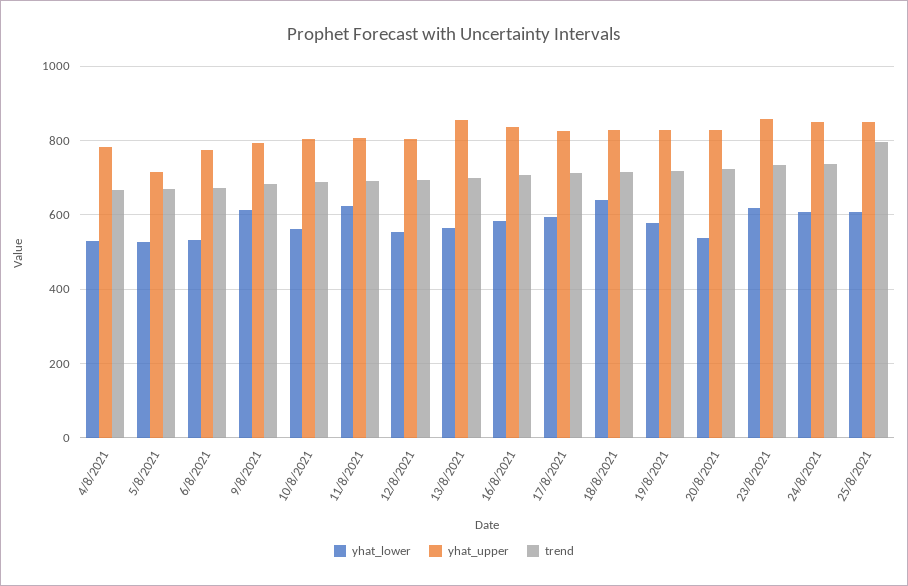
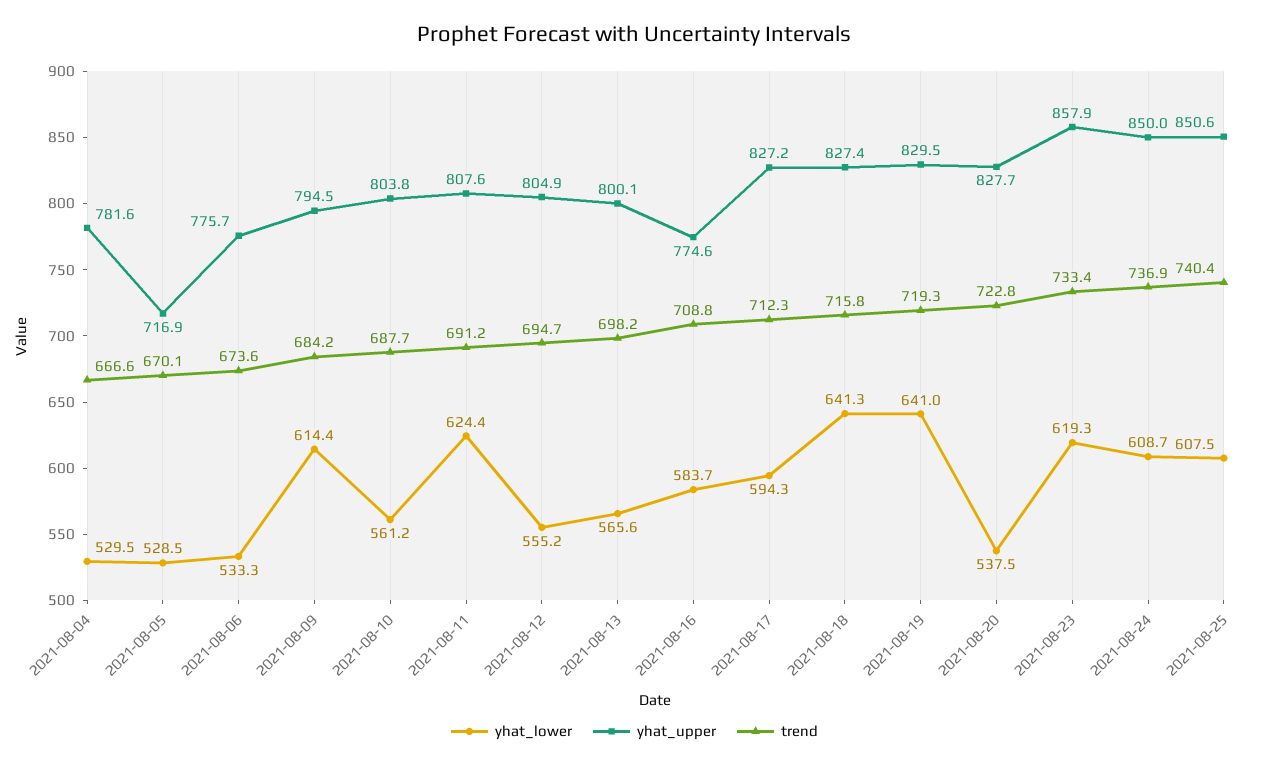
  {
    "yhat_lower": {
      "4/8/2021": 529.5,
      "5/8/2021": 528.5,
      "6/8/2021": 533.3,
      "9/8/2021": 614.4,
      "10/8/2021": 561.2,
      "11/8/2021": 624.4,
      "12/8/2021": 555.2,
      "13/8/2021": 565.6,
      "16/8/2021": 583.7,
      "17/8/2021": 594.3,
      "18/8/2021": 641.3,
-     "19/8/2021": 580,
+     "19/8/2021": 641,
      "20/8/2021": 537.5,
      "23/8/2021": 619.3,
      "24/8/2021": 608.7,
      "25/8/2021": 607.5
    },
    "yhat_upper": {
      "4/8/2021": 781.6,
      "5/8/2021": 716.9,
      "6/8/2021": 775.7,
      "9/8/2021": 794.5,
      "10/8/2021": 803.8,
      "11/8/2021": 807.6,
      "12/8/2021": 804.9,
-     "13/8/2021": 860,
+     "13/8/2021": 800.1,
-     "16/8/2021": 840,
+     "16/8/2021": 774.6,
      "17/8/2021": 827.2,
      "18/8/2021": 827.4,
      "19/8/2021": 829.5,
      "20/8/2021": 827.7,
      "23/8/2021": 857.9,
      "24/8/2021": 850,
      "25/8/2021": 850.6
    },
    "trend": {
      "4/8/2021": 666.6,
      "5/8/2021": 670.1,
      "6/8/2021": 673.6,
      "9/8/2021": 684.2,
      "10/8/2021": 687.7,
      "11/8/2021": 691.2,
      "12/8/2021": 694.7,
      "13/8/2021": 698.2,
      "16/8/2021": 708.8,
      "17/8/2021": 712.3,
      "18/8/2021": 715.8,
      "19/8/2021": 719.3,
      "20/8/2021": 722.8,
      "23/8/2021": 733.4,
      "24/8/2021": 736.9,
-     "25/8/2021": 800
+     "25/8/2021": 740.4
    }
  }

